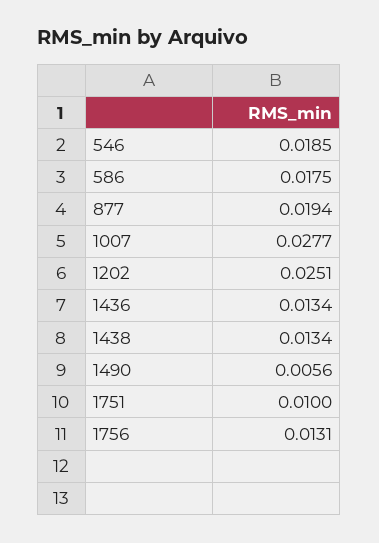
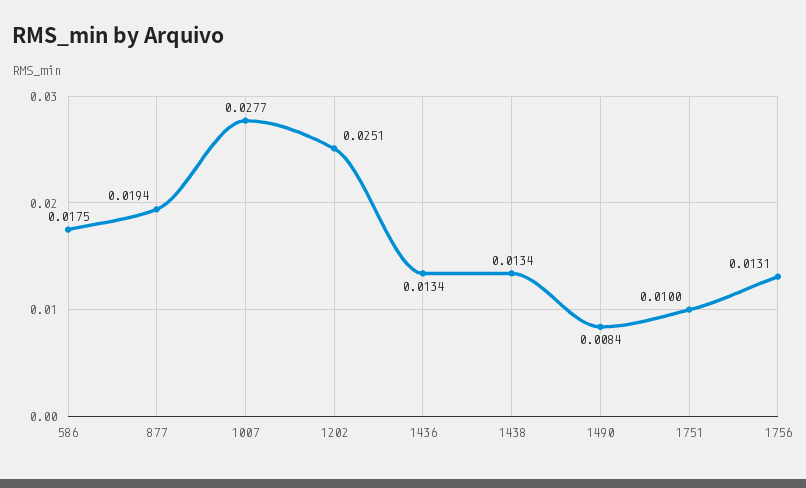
  {
-   "546": 0.0185,
    "586": 0.0175,
    "877": 0.0194,
    "1007": 0.0277,
    "1202": 0.0251,
    "1436": 0.0134,
    "1438": 0.0134,
-   "1490": 0.0056,
+   "1490": 0.0084,
    "1751": 0.01,
    "1756": 0.0131
  }

